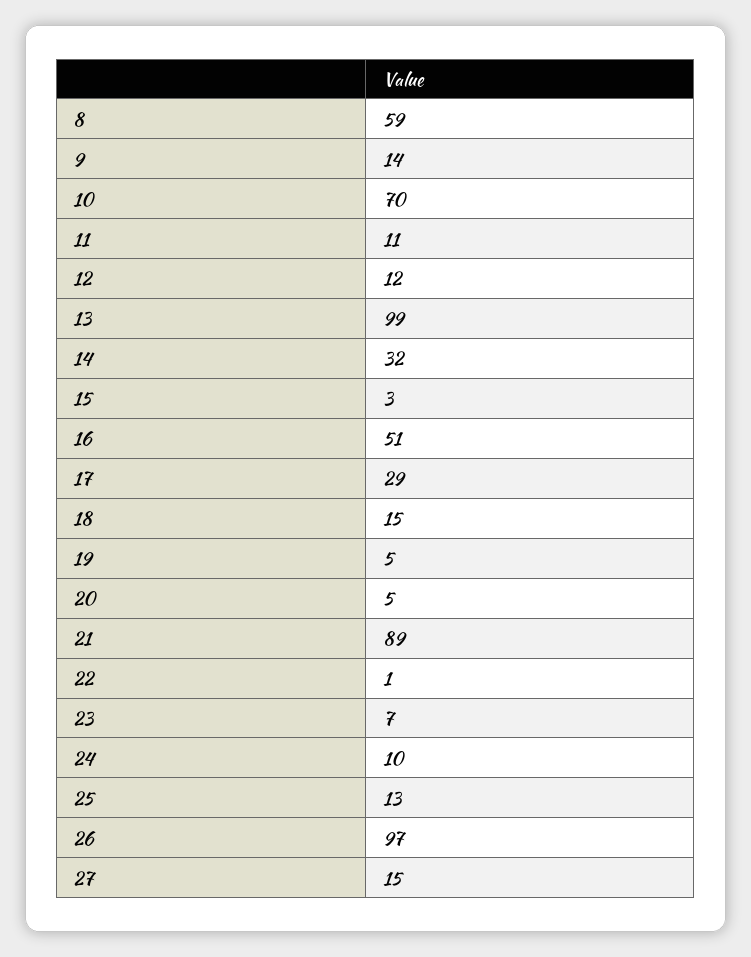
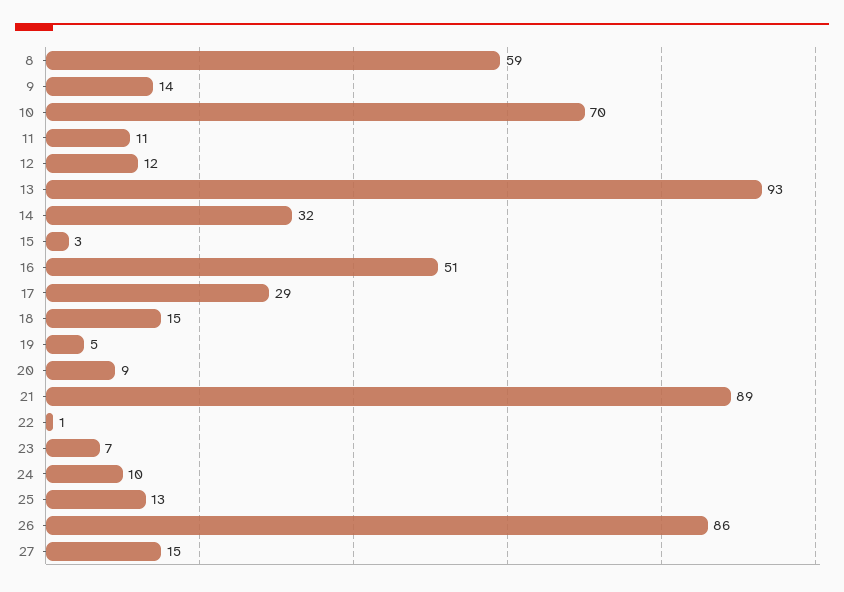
  {
    "8": 59,
    "9": 14,
    "10": 70,
    "11": 11,
    "12": 12,
-   "13": 99,
+   "13": 93,
    "14": 32,
    "15": 3,
    "16": 51,
    "17": 29,
    "18": 15,
    "19": 5,
-   "20": 5,
+   "20": 9,
    "21": 89,
    "22": 1,
    "23": 7,
    "24": 10,
    "25": 13,
-   "26": 97,
+   "26": 86,
    "27": 15
  }

